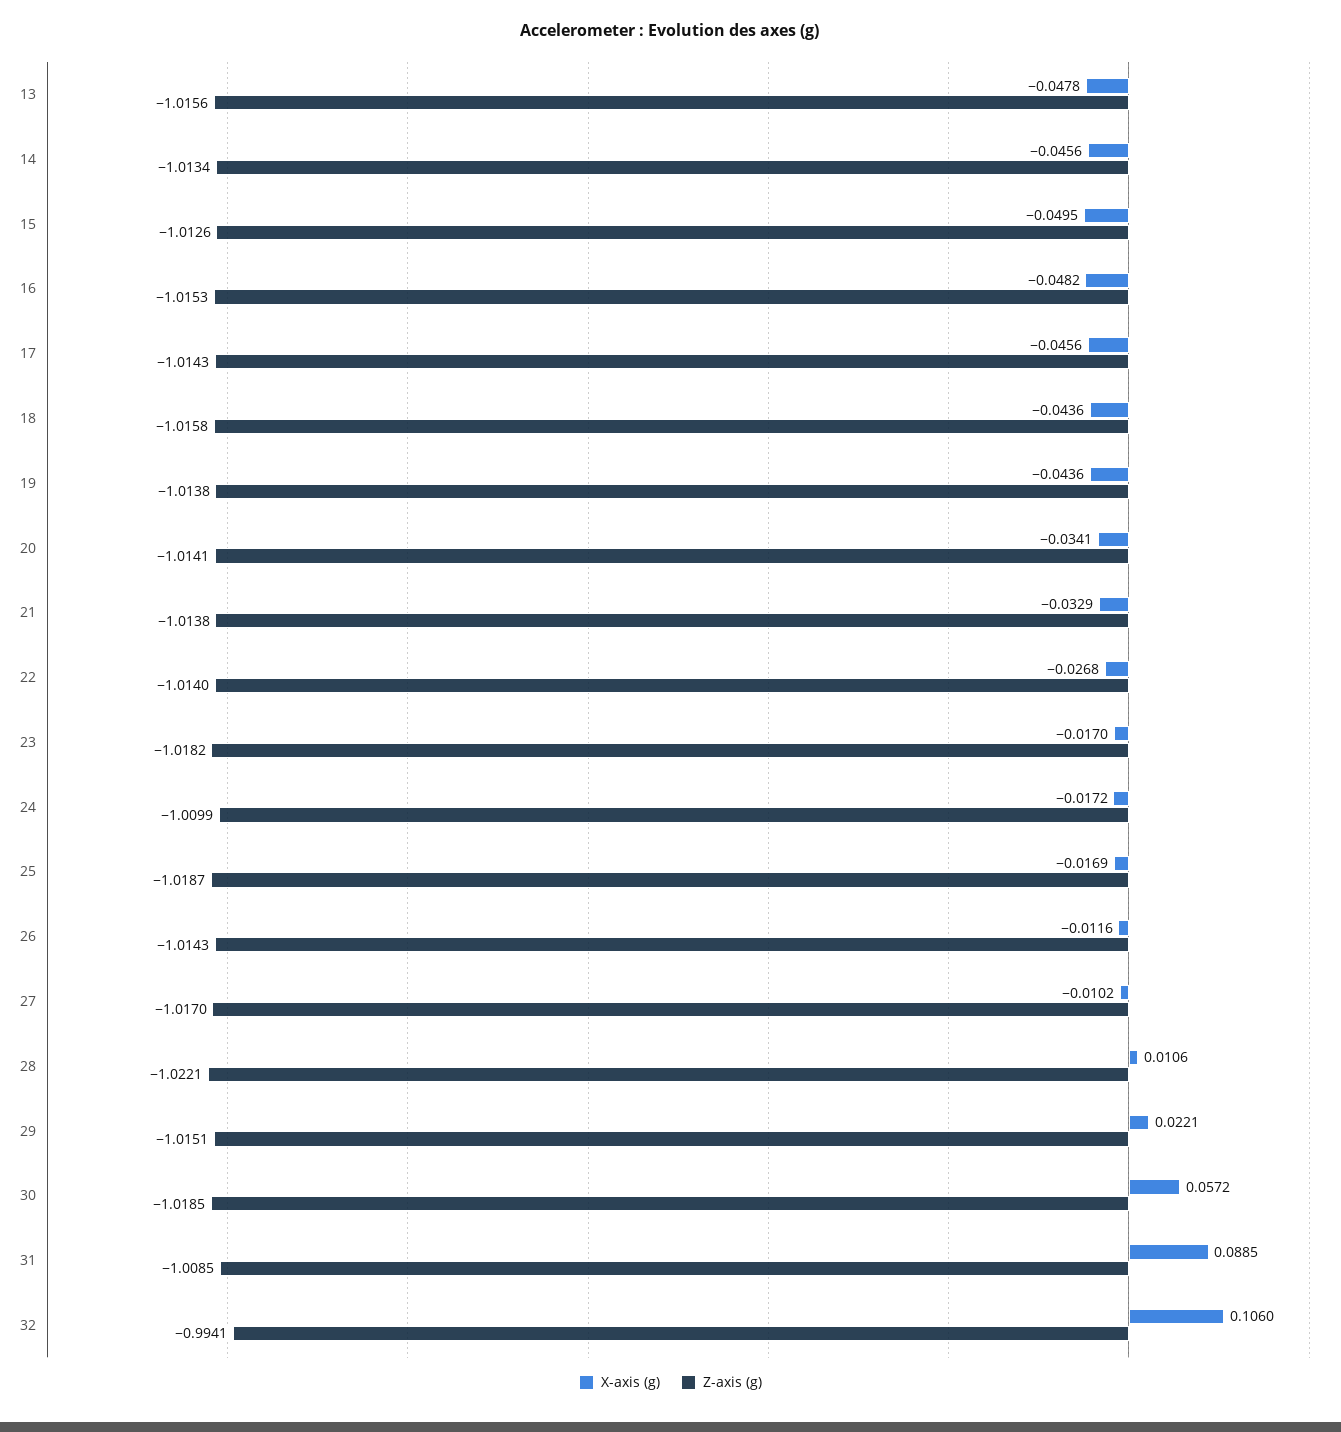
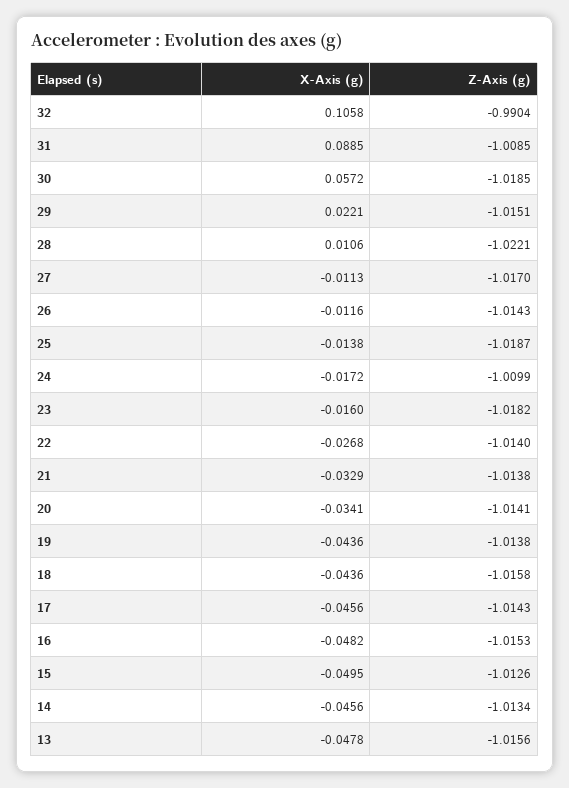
  {
    "X-axis (g)": {
      "13": -0.0478,
      "14": -0.0456,
      "15": -0.0495,
      "16": -0.0482,
      "17": -0.0456,
      "18": -0.0436,
      "19": -0.0436,
      "20": -0.0341,
      "21": -0.0329,
      "22": -0.0268,
-     "23": -0.017,
+     "23": -0.016,
      "24": -0.0172,
-     "25": -0.0169,
+     "25": -0.0138,
      "26": -0.0116,
-     "27": -0.0102,
+     "27": -0.0113,
      "28": 0.0106,
      "29": 0.0221,
      "30": 0.0572,
      "31": 0.0885,
-     "32": 0.106
+     "32": 0.1058
    },
    "Z-axis (g)": {
      "13": -1.0156,
      "14": -1.0134,
      "15": -1.0126,
      "16": -1.0153,
      "17": -1.0143,
      "18": -1.0158,
      "19": -1.0138,
      "20": -1.0141,
      "21": -1.0138,
      "22": -1.014,
      "23": -1.0182,
      "24": -1.0099,
      "25": -1.0187,
      "26": -1.0143,
      "27": -1.017,
      "28": -1.0221,
      "29": -1.0151,
      "30": -1.0185,
      "31": -1.0085,
-     "32": -0.9941
+     "32": -0.9904
    }
  }

